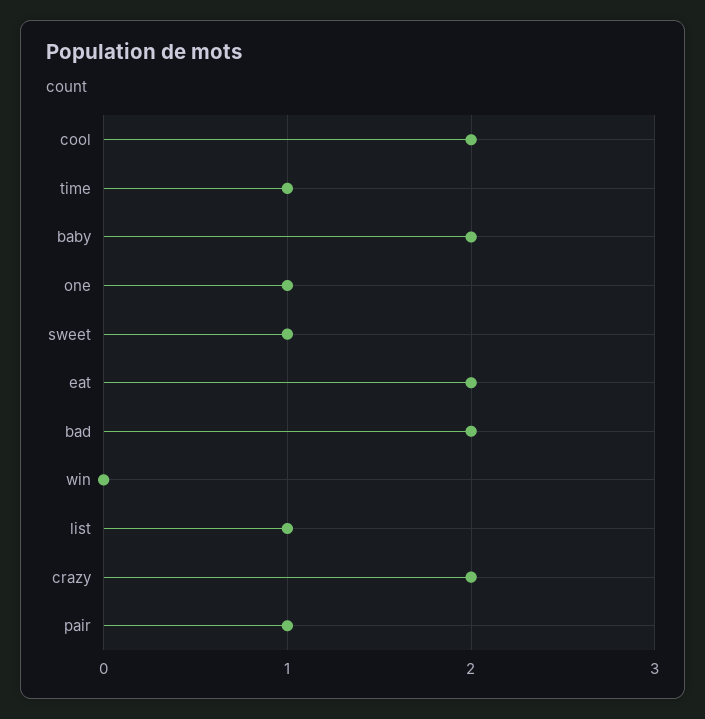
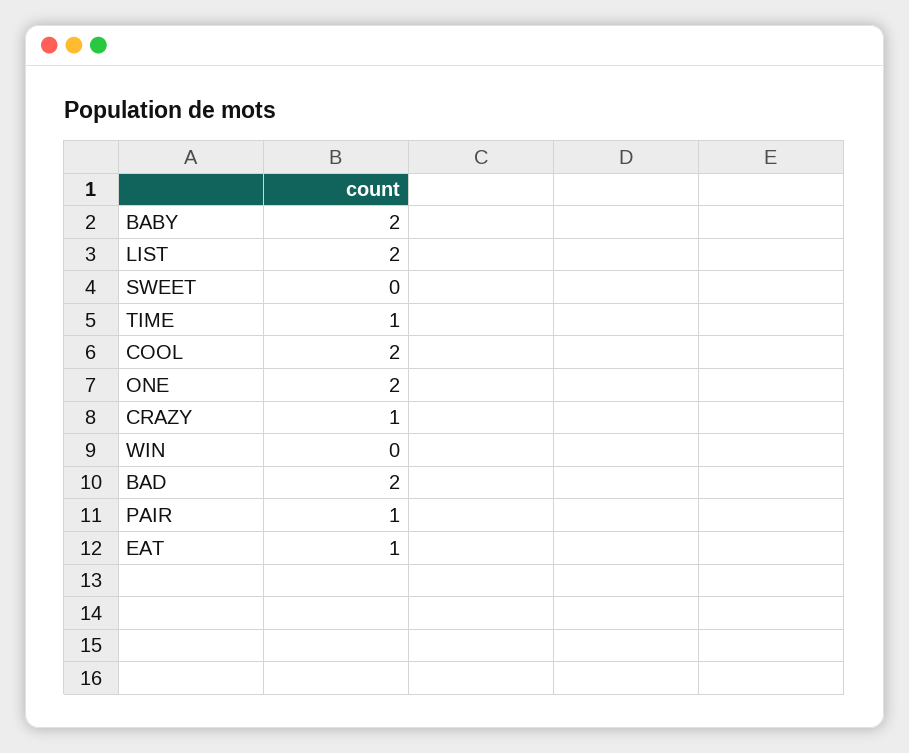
  {
    "cool": 2,
    "time": 1,
    "baby": 2,
-   "one": 1,
+   "one": 2,
-   "sweet": 1,
+   "sweet": 0,
-   "eat": 2,
+   "eat": 1,
    "bad": 2,
    "win": 0,
-   "list": 1,
+   "list": 2,
-   "crazy": 2,
+   "crazy": 1,
    "pair": 1
  }

